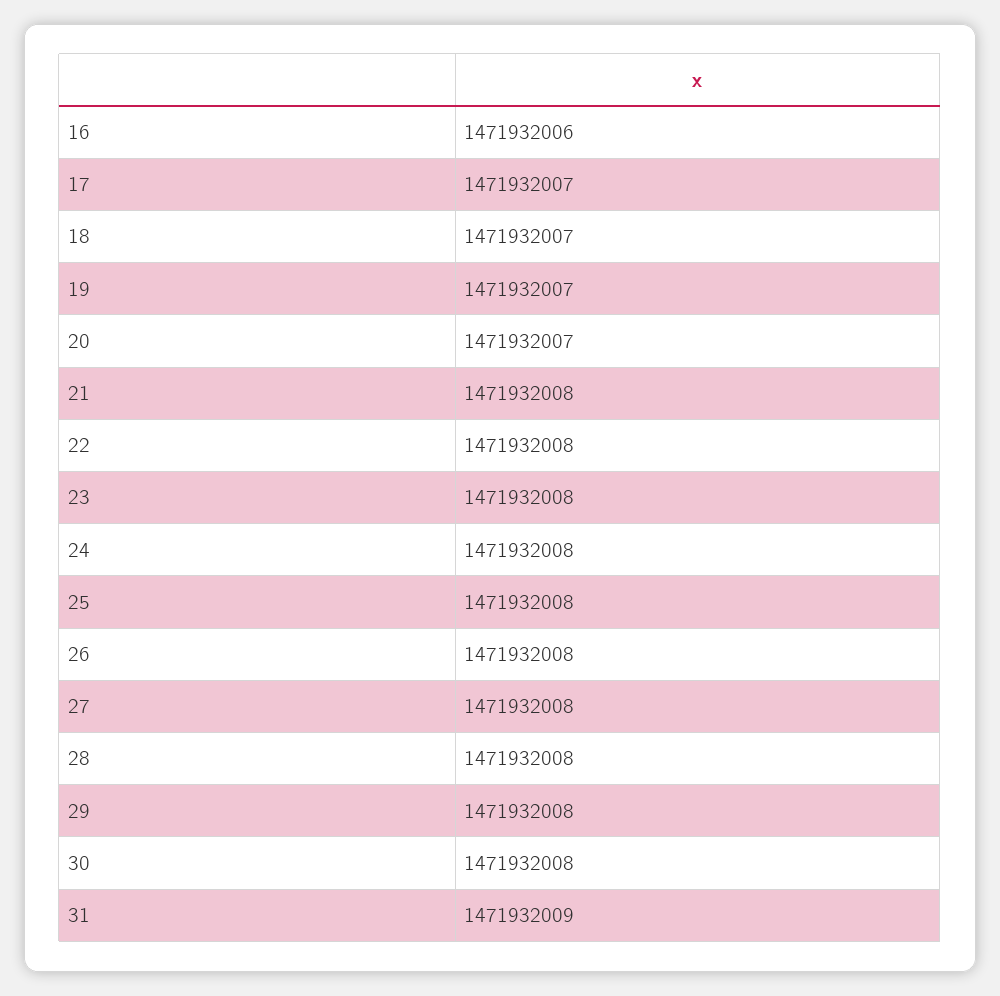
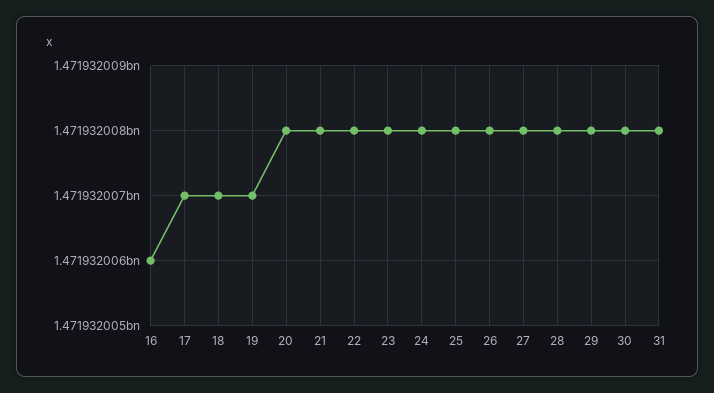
  {
    "16": 1471932006,
    "17": 1471932007,
    "18": 1471932007,
    "19": 1471932007,
-   "20": 1471932007,
+   "20": 1471932008,
    "21": 1471932008,
    "22": 1471932008,
    "23": 1471932008,
    "24": 1471932008,
    "25": 1471932008,
    "26": 1471932008,
    "27": 1471932008,
    "28": 1471932008,
    "29": 1471932008,
    "30": 1471932008,
-   "31": 1471932009
+   "31": 1471932008
  }

